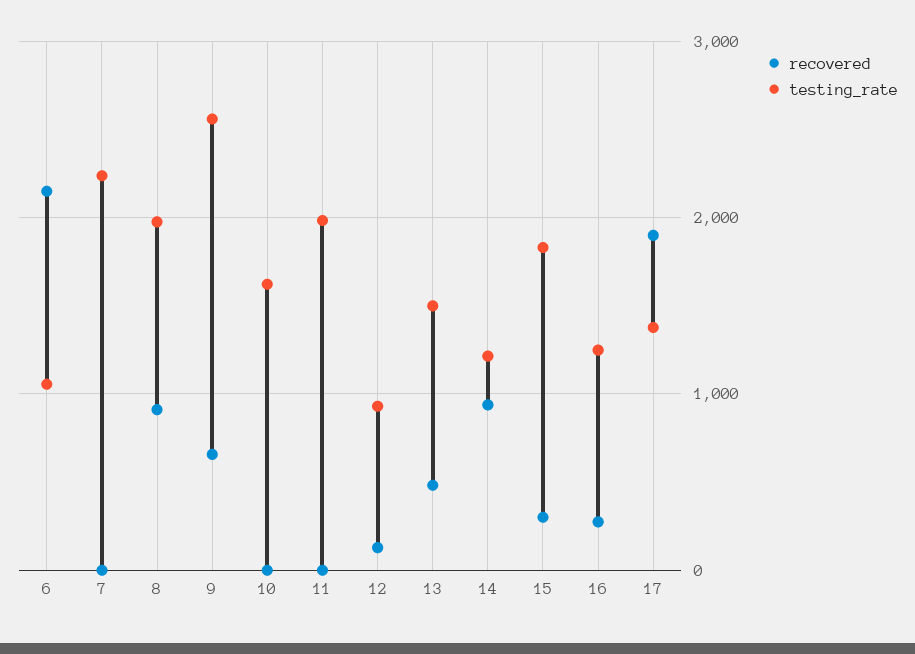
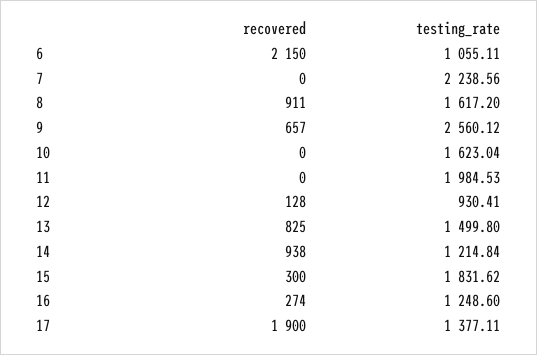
  {
    "recovered": {
      "6": 2150,
      "7": 0,
      "8": 911,
      "9": 657,
      "10": 0,
      "11": 0,
      "12": 128,
-     "13": 500,
+     "13": 825,
      "14": 938,
      "15": 300,
      "16": 274,
      "17": 1900
    },
    "testing_rate": {
      "6": 1055.11,
      "7": 2238.56,
-     "8": 2000,
+     "8": 1617.2,
      "9": 2560.12,
      "10": 1623.04,
      "11": 1984.53,
      "12": 930.41,
      "13": 1499.8,
      "14": 1214.84,
      "15": 1831.62,
      "16": 1248.6,
      "17": 1377.11
    }
  }

